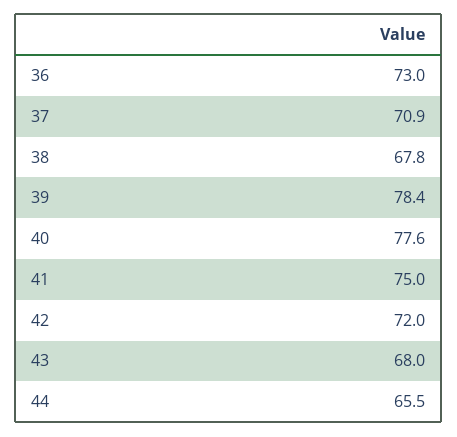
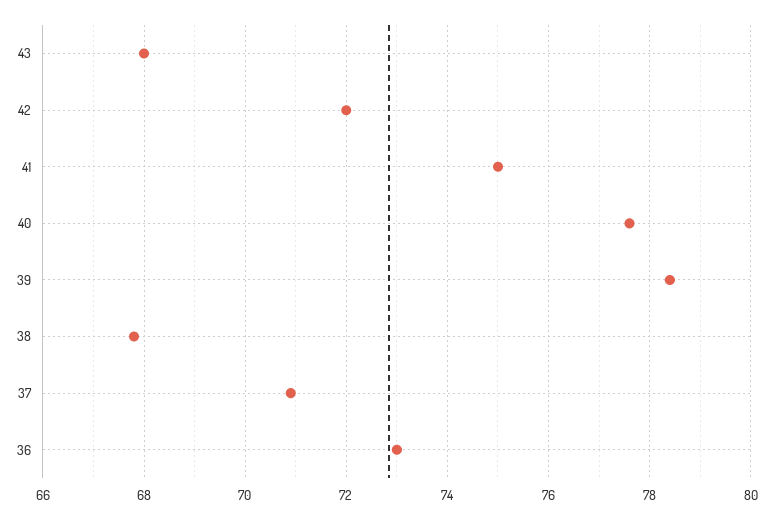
  {
    "36": 73,
    "37": 70.9,
    "38": 67.8,
    "39": 78.4,
    "40": 77.6,
    "41": 75,
    "42": 72,
-   "43": 68,
+   "43": 68
-   "44": 65.5
  }

